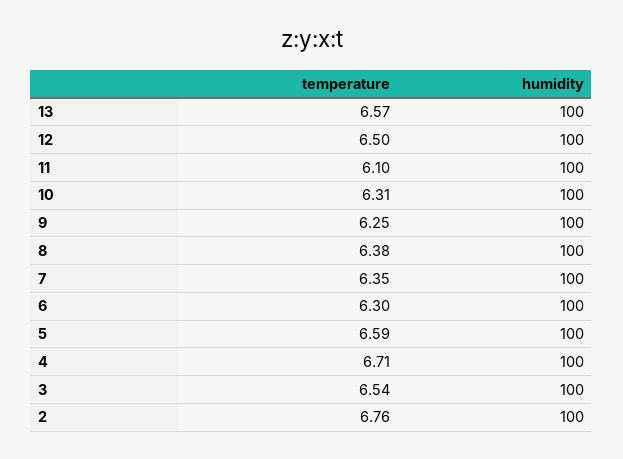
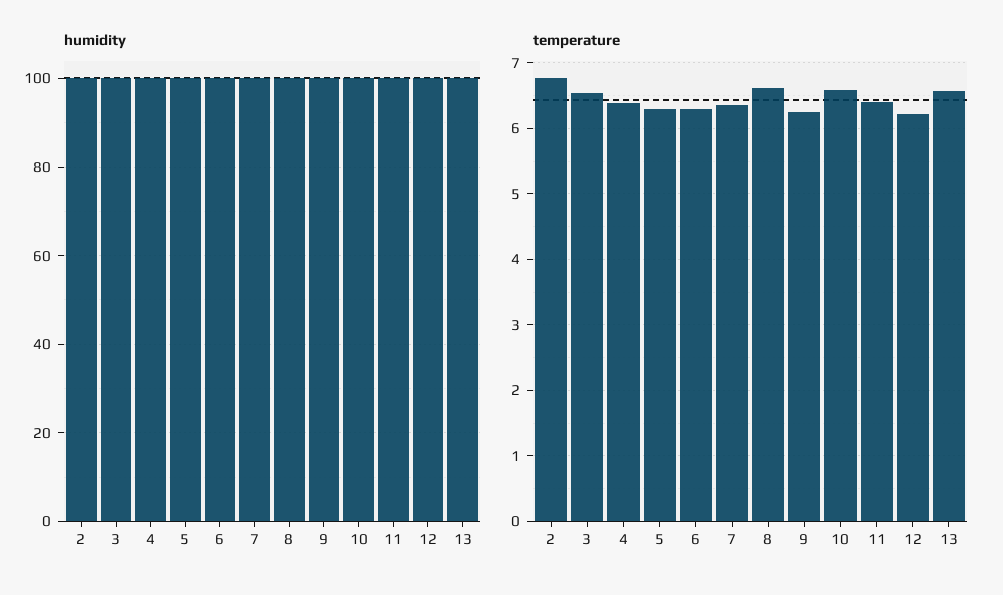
  {
    "temperature": {
      "13": 6.57,
-     "12": 6.5,
+     "12": 6.2,
-     "11": 6.1,
+     "11": 6.4,
-     "10": 6.31,
+     "10": 6.6,
      "9": 6.25,
-     "8": 6.38,
+     "8": 6.6,
      "7": 6.35,
      "6": 6.3,
-     "5": 6.59,
+     "5": 6.3,
-     "4": 6.71,
+     "4": 6.4,
      "3": 6.54,
      "2": 6.76
    },
    "humidity": {
      "13": 100,
      "12": 100,
      "11": 100,
      "10": 100,
      "9": 100,
      "8": 100,
      "7": 100,
      "6": 100,
      "5": 100,
      "4": 100,
      "3": 100,
      "2": 100
    }
  }

